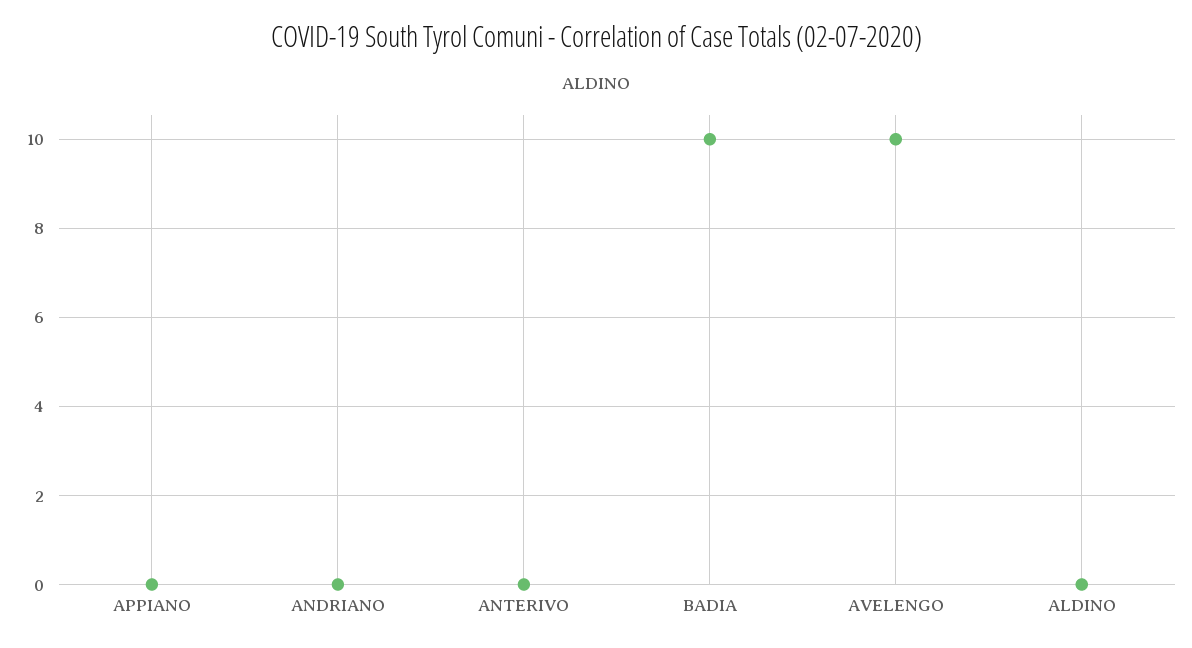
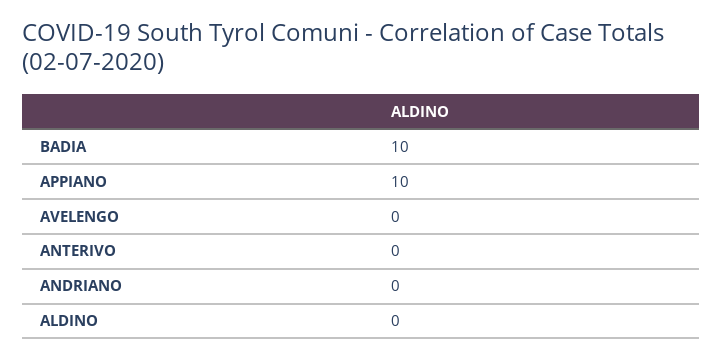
  {
-   "APPIANO": 0,
+   "APPIANO": 10,
    "ANDRIANO": 0,
    "ANTERIVO": 0,
    "BADIA": 10,
-   "AVELENGO": 10,
+   "AVELENGO": 0,
    "ALDINO": 0
  }

